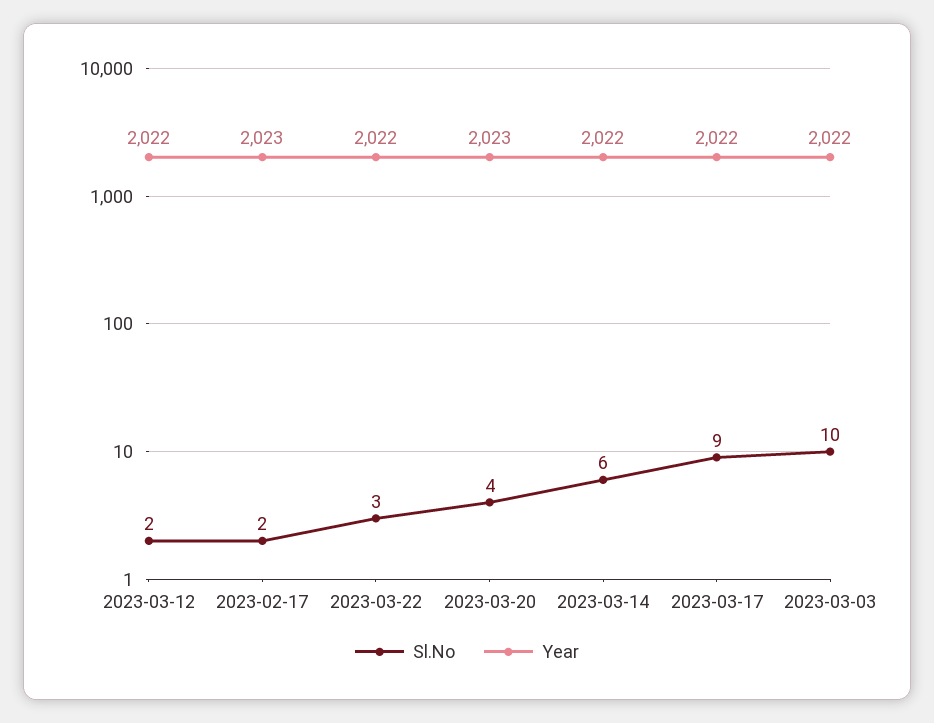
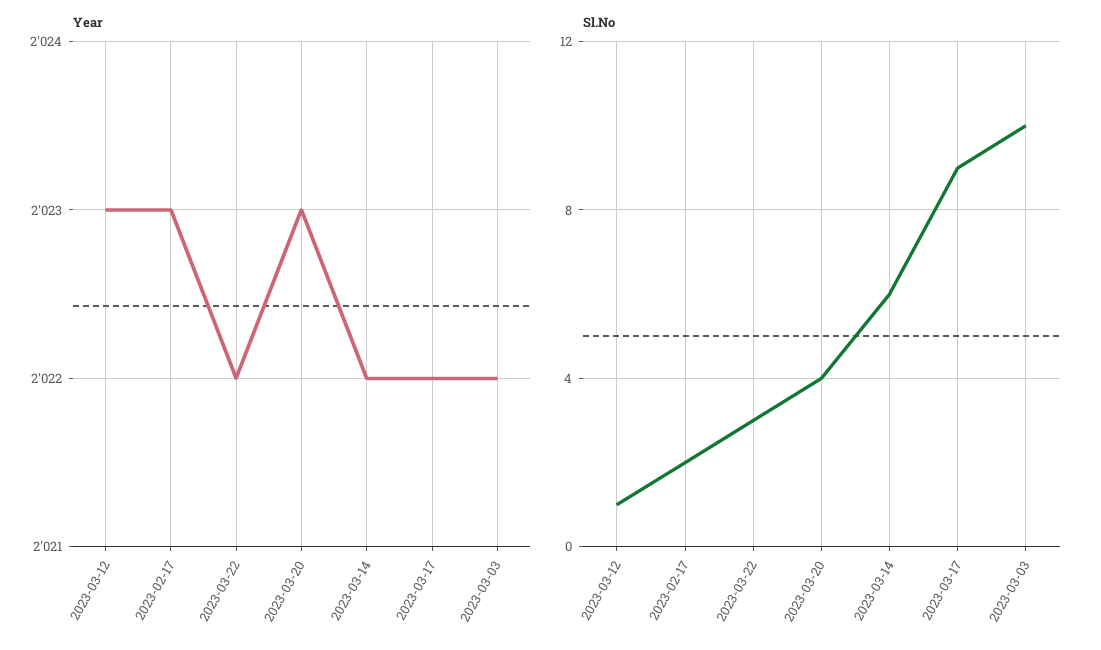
  {
    "Sl.No": {
-     "2023-03-12": 2,
+     "2023-03-12": 1,
      "2023-02-17": 2,
      "2023-03-22": 3,
      "2023-03-20": 4,
      "2023-03-14": 6,
      "2023-03-17": 9,
      "2023-03-03": 10
    },
    "Year": {
-     "2023-03-12": 2022,
+     "2023-03-12": 2023,
      "2023-02-17": 2023,
      "2023-03-22": 2022,
      "2023-03-20": 2023,
      "2023-03-14": 2022,
      "2023-03-17": 2022,
      "2023-03-03": 2022
    }
  }

